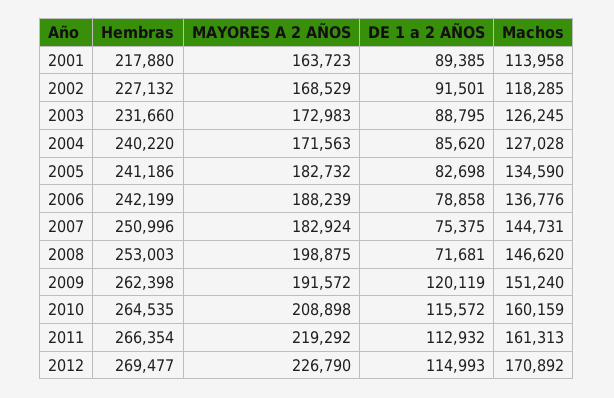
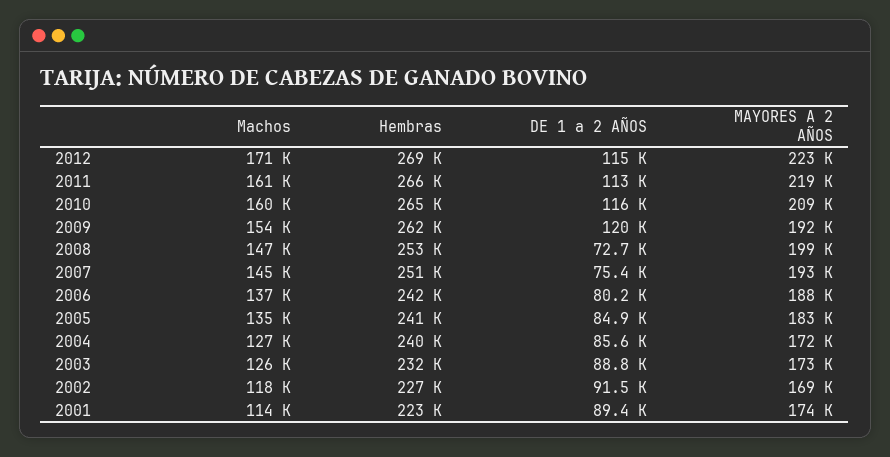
  {
    "Hembras": {
-     "2001": 217880,
+     "2001": 223000,
      "2002": 227132,
      "2003": 231660,
      "2004": 240220,
      "2005": 241186,
      "2006": 242199,
      "2007": 250996,
      "2008": 253003,
      "2009": 262398,
      "2010": 264535,
      "2011": 266354,
      "2012": 269477
    },
    "MAYORES A 2 AÑOS": {
-     "2001": 163723,
+     "2001": 174000,
      "2002": 168529,
      "2003": 172983,
      "2004": 171563,
      "2005": 182732,
      "2006": 188239,
-     "2007": 182924,
+     "2007": 193000,
      "2008": 198875,
      "2009": 191572,
      "2010": 208898,
      "2011": 219292,
-     "2012": 226790
+     "2012": 223000
    },
    "DE 1 a 2 AÑOS": {
      "2001": 89385,
      "2002": 91501,
      "2003": 88795,
      "2004": 85620,
-     "2005": 82698,
+     "2005": 84900,
-     "2006": 78858,
+     "2006": 80200,
      "2007": 75375,
-     "2008": 71681,
+     "2008": 72700,
      "2009": 120119,
      "2010": 115572,
      "2011": 112932,
      "2012": 114993
    },
    "Machos": {
      "2001": 113958,
      "2002": 118285,
      "2003": 126245,
      "2004": 127028,
      "2005": 134590,
      "2006": 136776,
      "2007": 144731,
      "2008": 146620,
-     "2009": 151240,
+     "2009": 154000,
      "2010": 160159,
      "2011": 161313,
      "2012": 170892
    }
  }

